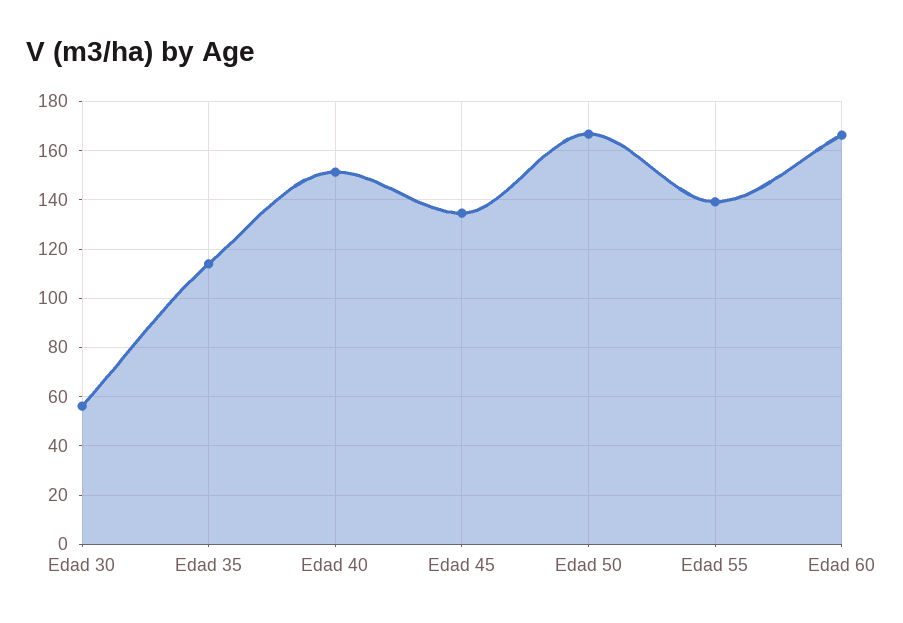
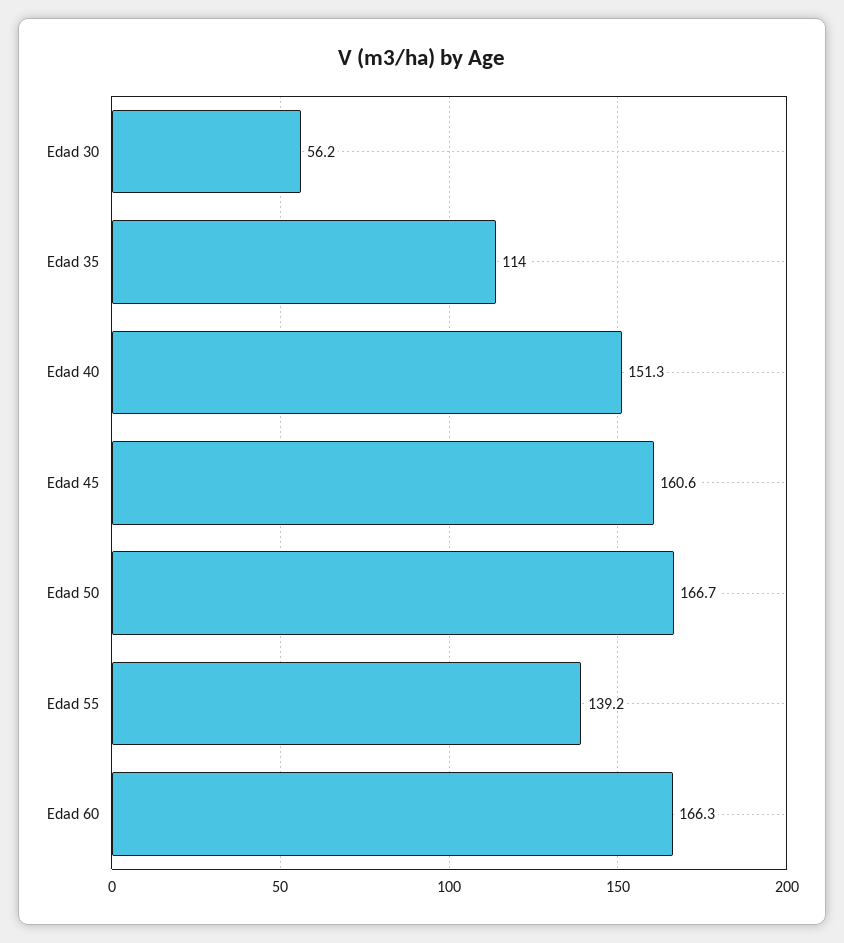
  {
    "Edad 30": 56.2,
    "Edad 35": 114,
    "Edad 40": 151.3,
-   "Edad 45": 135,
+   "Edad 45": 160.6,
    "Edad 50": 166.7,
    "Edad 55": 139.2,
    "Edad 60": 166.3
  }

